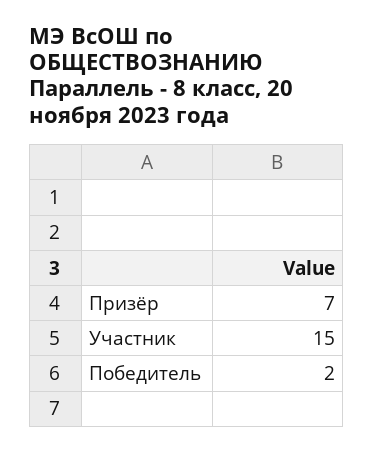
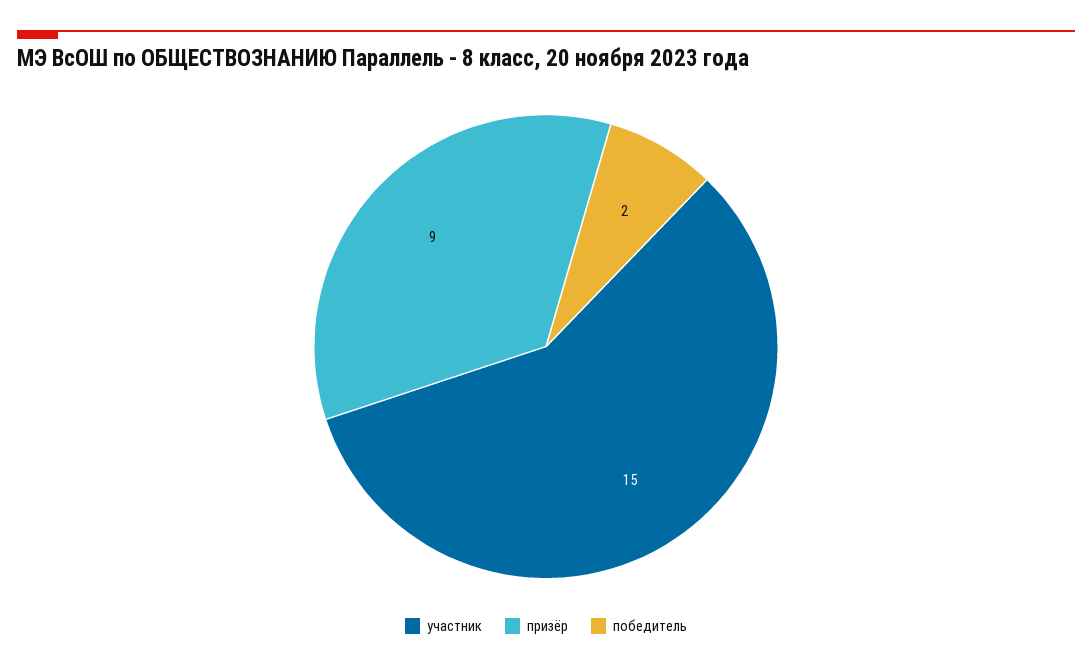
  {
-   "Призёр": 7,
+   "Призёр": 9,
    "Участник": 15,
    "Победитель": 2
  }

